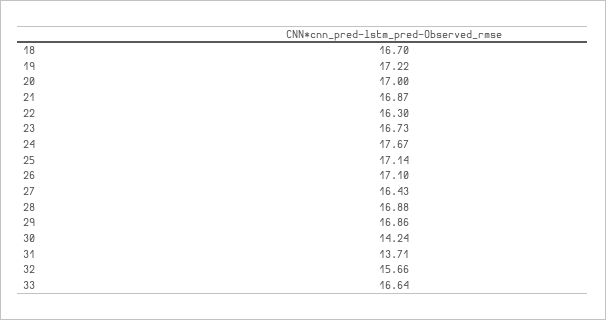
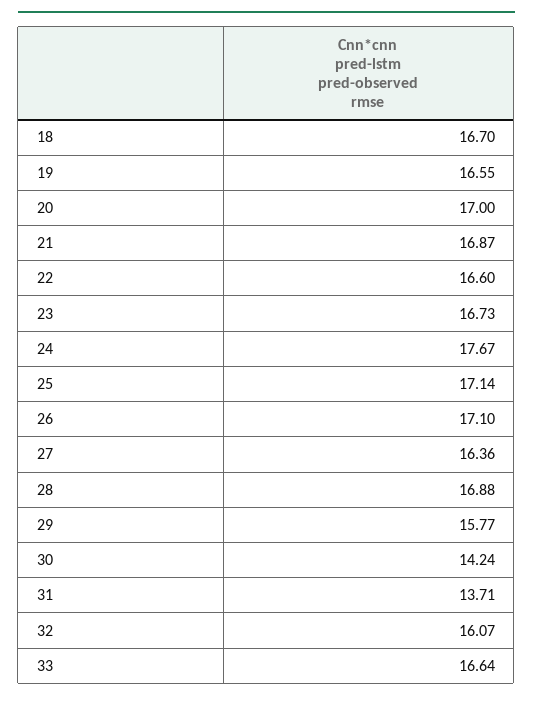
  {
    "18": 16.7,
-   "19": 17.22,
+   "19": 16.55,
    "20": 17,
    "21": 16.87,
-   "22": 16.3,
+   "22": 16.6,
    "23": 16.73,
    "24": 17.67,
    "25": 17.14,
    "26": 17.1,
-   "27": 16.43,
+   "27": 16.36,
    "28": 16.88,
-   "29": 16.86,
+   "29": 15.77,
    "30": 14.24,
    "31": 13.71,
-   "32": 15.66,
+   "32": 16.07,
    "33": 16.64
  }

